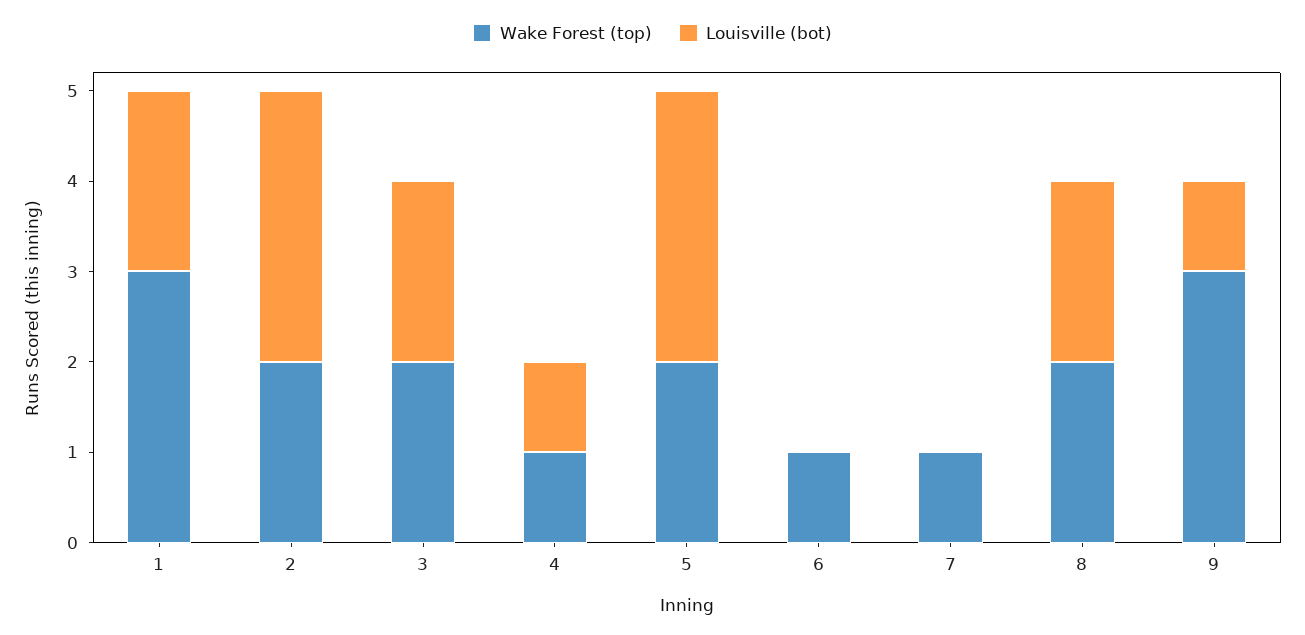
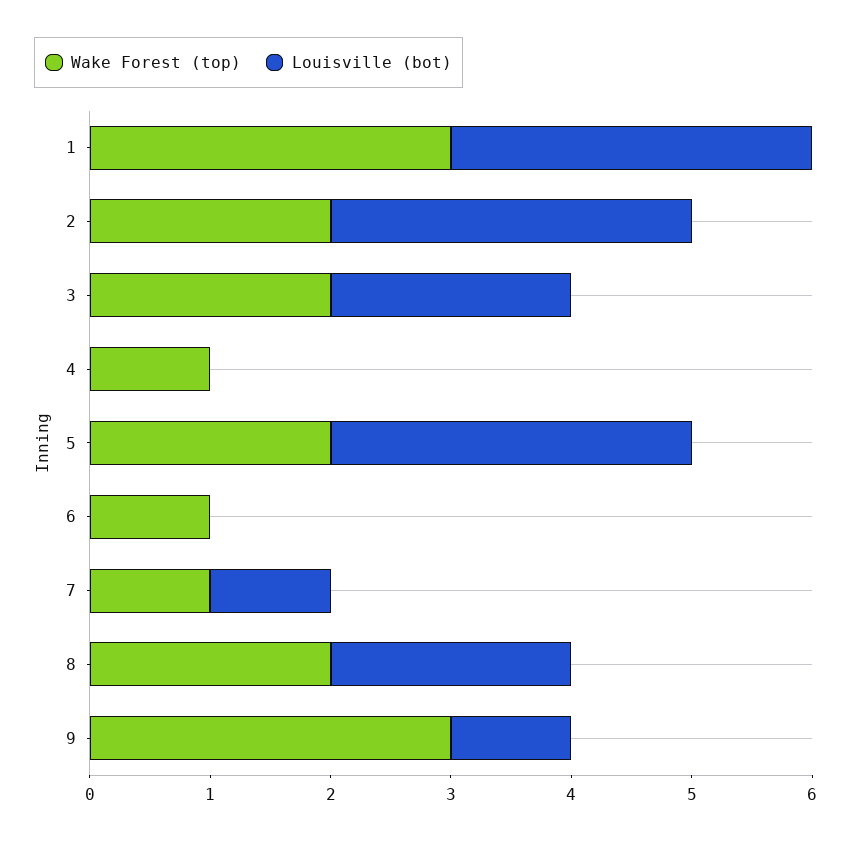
  {
    "Wake Forest (top)": {
      "1": 3,
      "2": 2,
      "3": 2,
      "4": 1,
      "5": 2,
      "6": 1,
      "7": 1,
      "8": 2,
      "9": 3
    },
    "Louisville (bot)": {
-     "1": 2,
+     "1": 3,
      "2": 3,
      "3": 2,
-     "4": 1,
+     "4": 0,
      "5": 3,
      "6": 0,
-     "7": 0,
+     "7": 1,
      "8": 2,
      "9": 1
    }
  }

